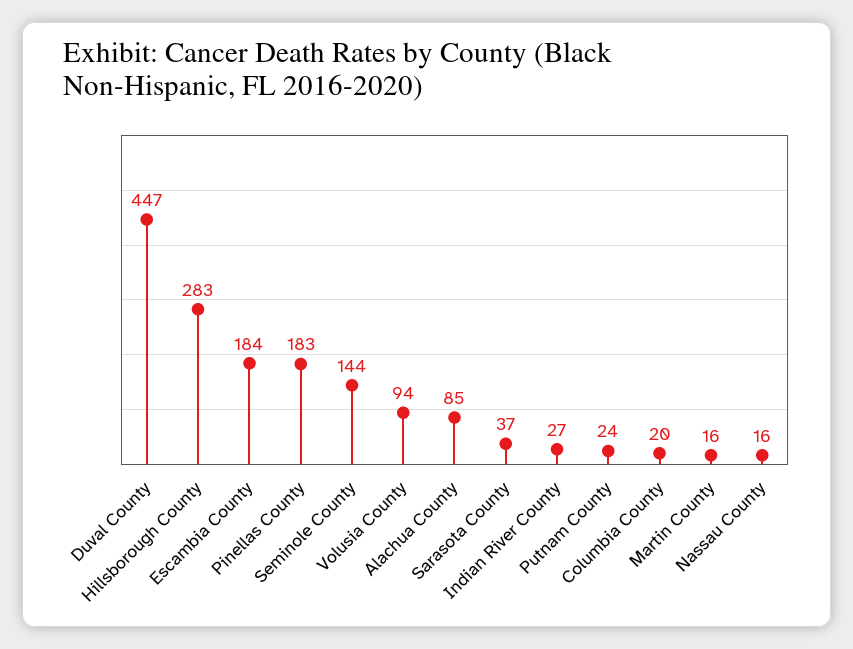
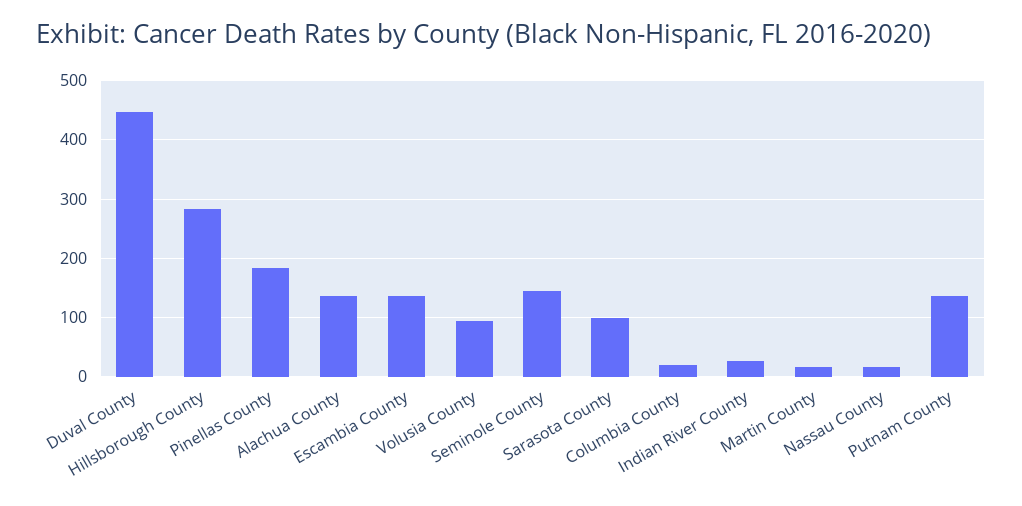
  {
    "Duval County": 447,
    "Hillsborough County": 283,
-   "Escambia County": 184,
+   "Escambia County": 140,
    "Pinellas County": 183,
    "Seminole County": 144,
    "Volusia County": 94,
-   "Alachua County": 85,
+   "Alachua County": 140,
-   "Sarasota County": 37,
+   "Sarasota County": 100,
    "Indian River County": 27,
-   "Putnam County": 24,
+   "Putnam County": 140,
    "Columbia County": 20,
    "Martin County": 16,
    "Nassau County": 16
  }

